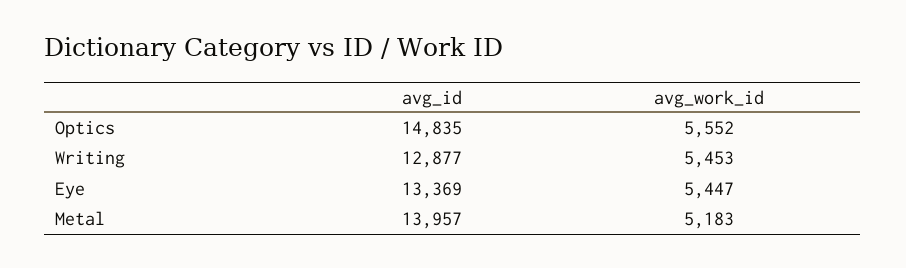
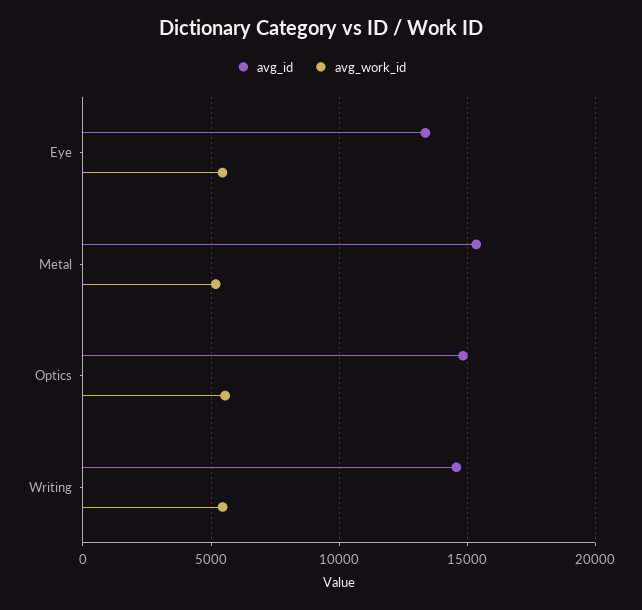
  {
    "avg_id": {
      "Optics": 14835,
-     "Writing": 12877,
+     "Writing": 14500,
      "Eye": 13369,
-     "Metal": 13957
+     "Metal": 15500
    },
    "avg_work_id": {
      "Optics": 5552,
      "Writing": 5453,
      "Eye": 5447,
      "Metal": 5183
    }
  }

